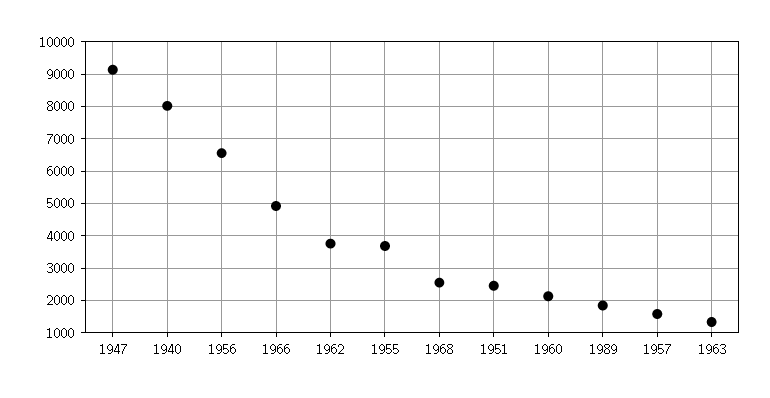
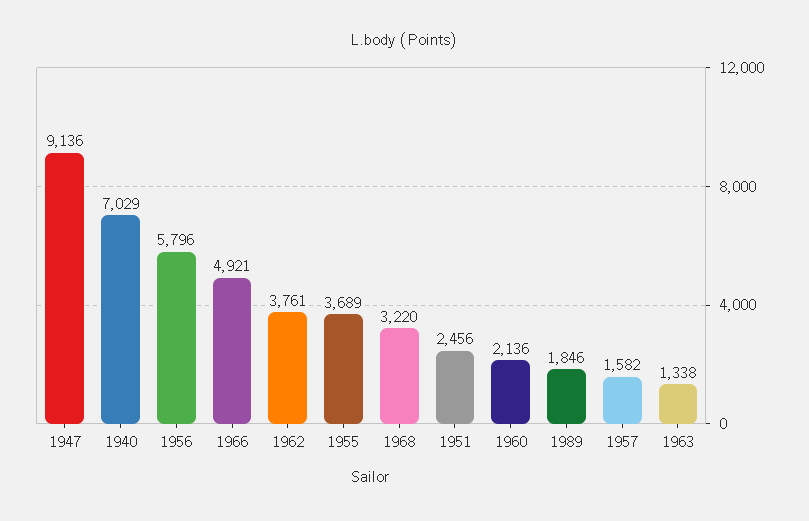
  {
    "1947": 9136,
-   "1940": 8000,
+   "1940": 7029,
-   "1956": 6600,
+   "1956": 5796,
    "1966": 4921,
    "1962": 3761,
    "1955": 3689,
-   "1968": 2600,
+   "1968": 3220,
    "1951": 2456,
    "1960": 2136,
    "1989": 1846,
    "1957": 1582,
    "1963": 1338
  }

